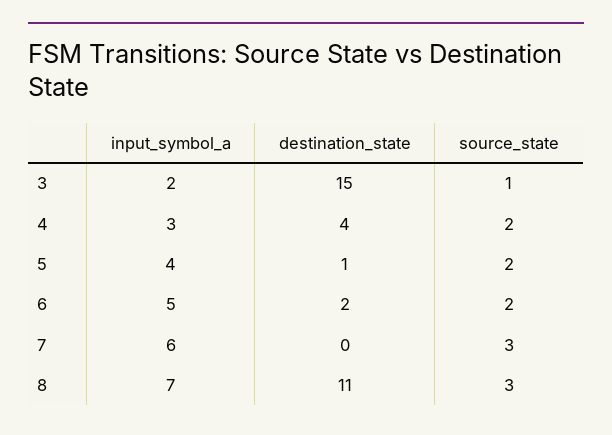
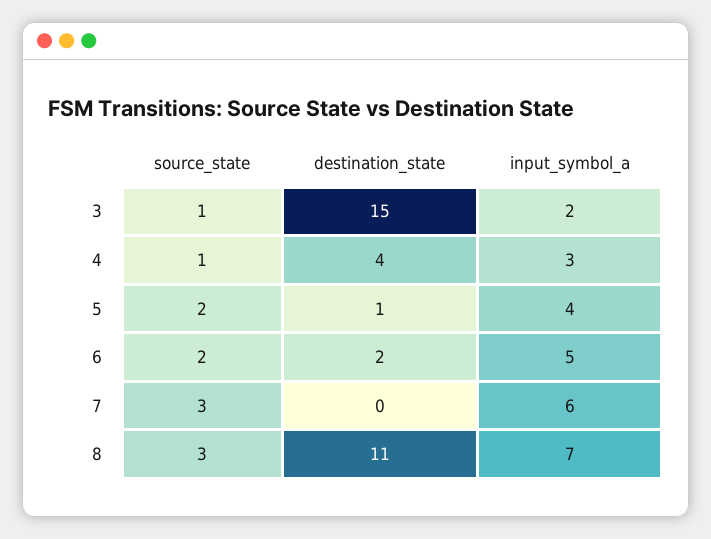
  {
    "input_symbol_a": {
      "3": 2,
      "4": 3,
      "5": 4,
      "6": 5,
      "7": 6,
      "8": 7
    },
    "destination_state": {
      "3": 15,
      "4": 4,
      "5": 1,
      "6": 2,
      "7": 0,
      "8": 11
    },
    "source_state": {
      "3": 1,
-     "4": 2,
+     "4": 1,
      "5": 2,
      "6": 2,
      "7": 3,
      "8": 3
    }
  }

